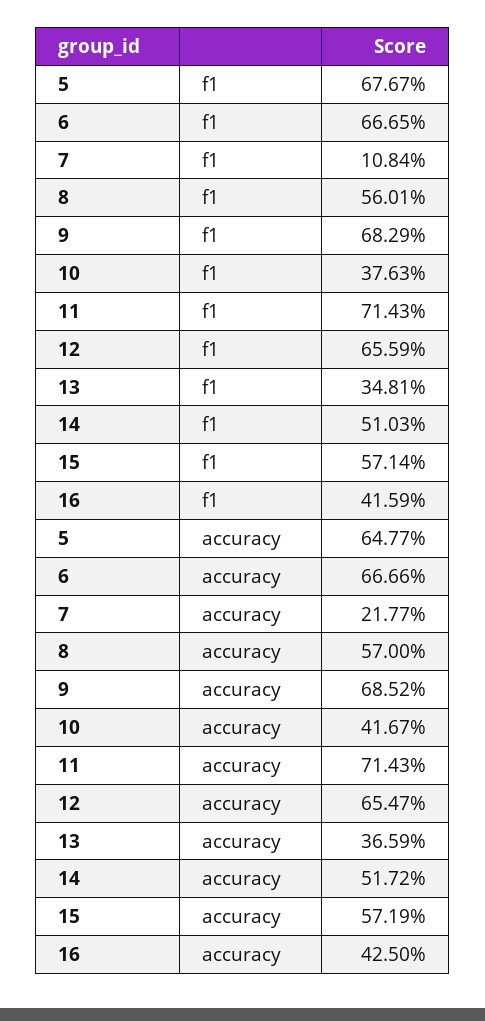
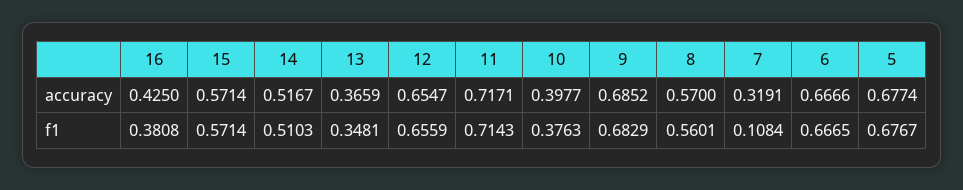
  {
    "5": {
      "f1": 0.6767,
-     "accuracy": 0.6477
+     "accuracy": 0.6774
    },
    "6": {
      "f1": 0.6665,
      "accuracy": 0.6666
    },
    "7": {
      "f1": 0.1084,
-     "accuracy": 0.2177
+     "accuracy": 0.3191
    },
    "8": {
      "f1": 0.5601,
      "accuracy": 0.57
    },
    "9": {
      "f1": 0.6829,
      "accuracy": 0.6852
    },
    "10": {
      "f1": 0.3763,
-     "accuracy": 0.4167
+     "accuracy": 0.3977
    },
    "11": {
      "f1": 0.7143,
-     "accuracy": 0.7143
+     "accuracy": 0.7171
    },
    "12": {
      "f1": 0.6559,
      "accuracy": 0.6547
    },
    "13": {
      "f1": 0.3481,
      "accuracy": 0.3659
    },
    "14": {
      "f1": 0.5103,
-     "accuracy": 0.5172
+     "accuracy": 0.5167
    },
    "15": {
      "f1": 0.5714,
-     "accuracy": 0.5719
+     "accuracy": 0.5714
    },
    "16": {
-     "f1": 0.4159,
+     "f1": 0.3808,
      "accuracy": 0.425
    }
  }

